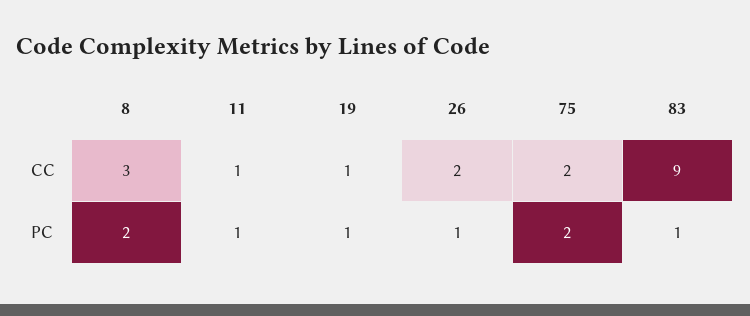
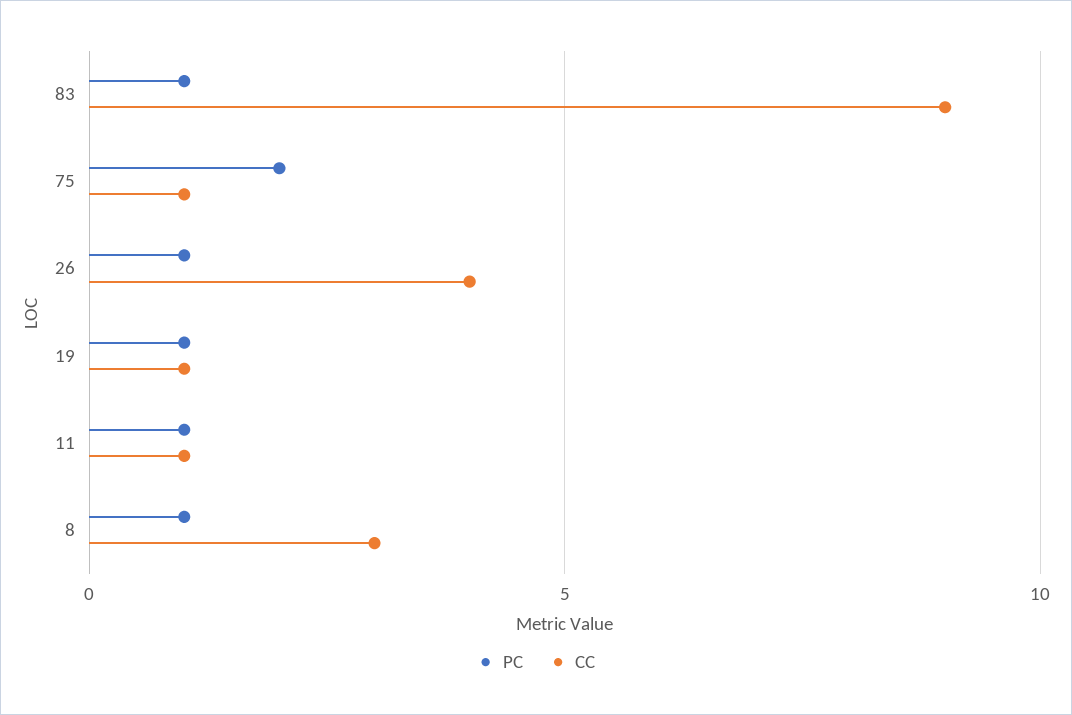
  {
    "CC": {
      "8": 3,
      "11": 1,
      "19": 1,
-     "26": 2,
+     "26": 4,
-     "75": 2,
+     "75": 1,
      "83": 9
    },
    "PC": {
-     "8": 2,
+     "8": 1,
      "11": 1,
      "19": 1,
      "26": 1,
      "75": 2,
      "83": 1
    }
  }

